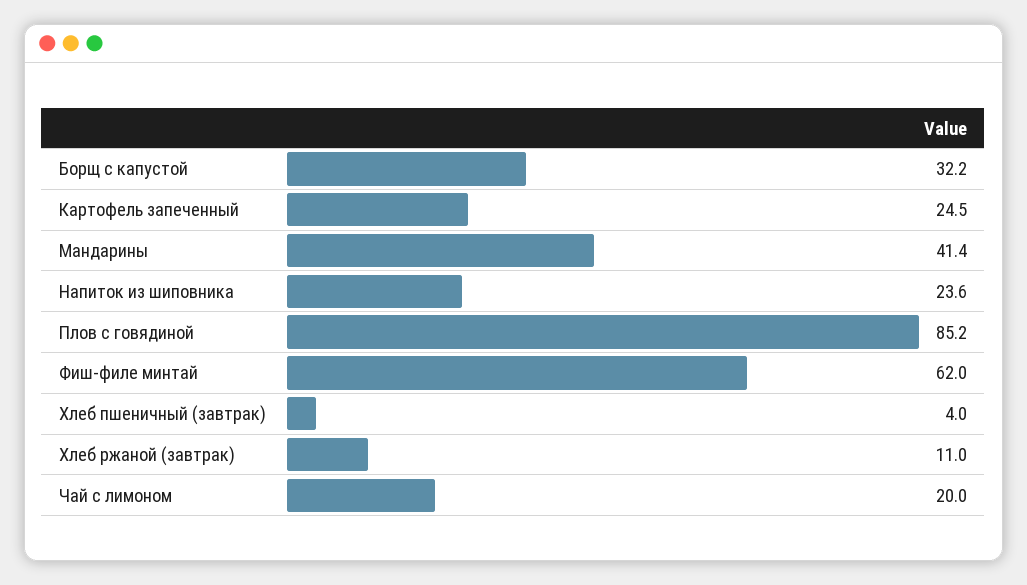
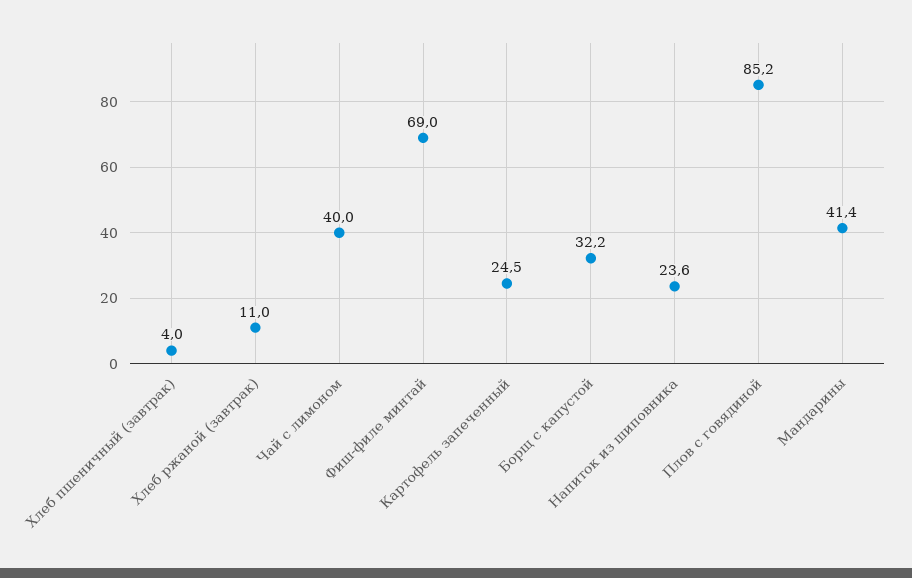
  {
    "Борщ с капустой": 32.2,
    "Картофель запеченный": 24.5,
    "Мандарины": 41.4,
    "Напиток из шиповника": 23.6,
    "Плов с говядиной": 85.2,
-   "Фиш-филе минтай": 62,
+   "Фиш-филе минтай": 69,
    "Хлеб пшеничный (завтрак)": 4,
    "Хлеб ржаной (завтрак)": 11,
-   "Чай с лимоном": 20
+   "Чай с лимоном": 40
  }

